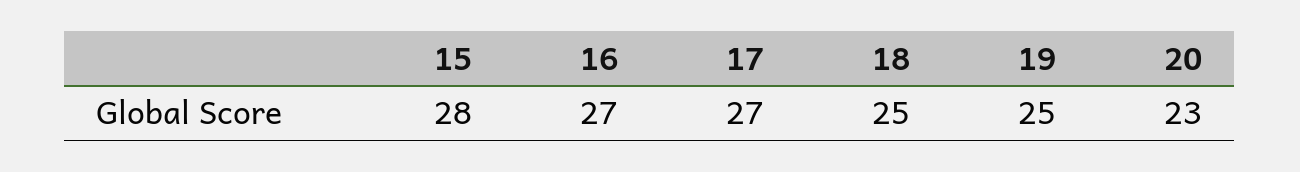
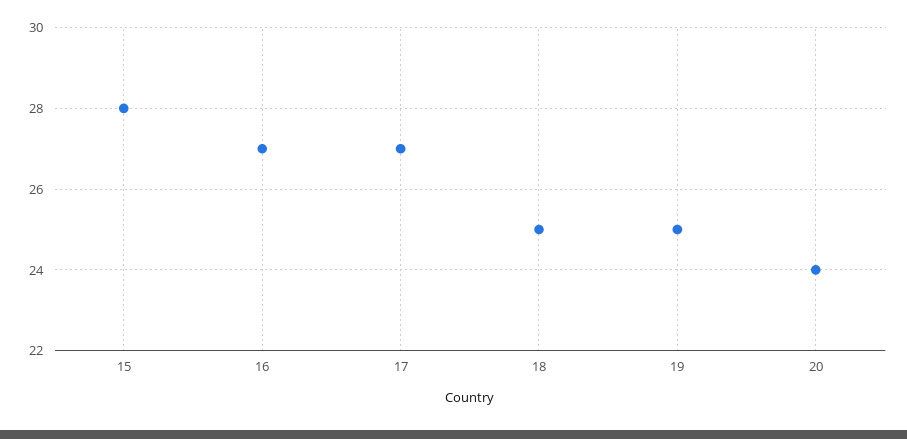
  {
    "15": 28,
    "16": 27,
    "17": 27,
    "18": 25,
    "19": 25,
-   "20": 23
+   "20": 24
  }

